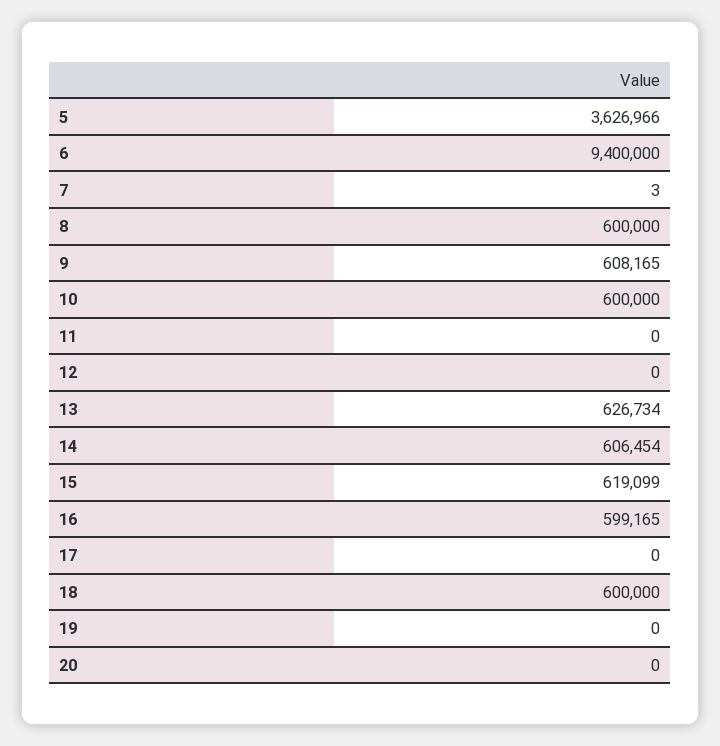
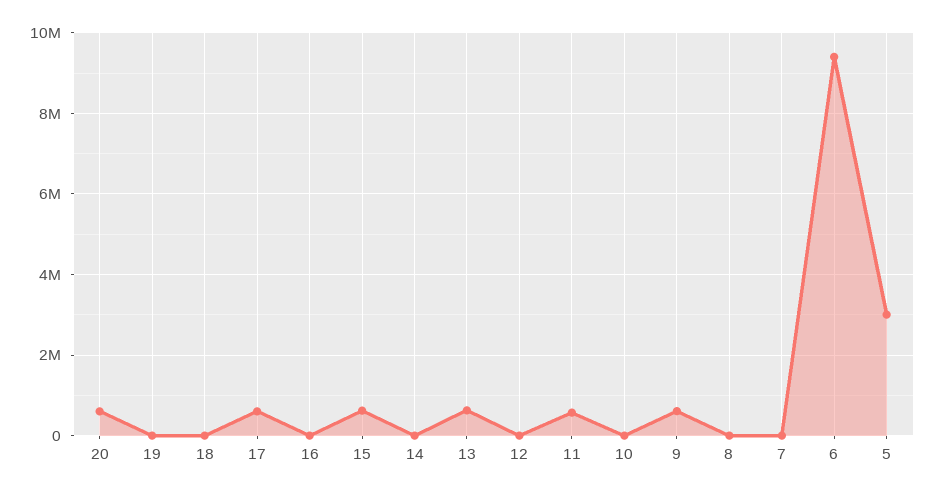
  {
-   "5": 3626966,
+   "5": 3000000,
    "6": 9400000,
    "7": 3,
-   "8": 600000,
+   "8": 0,
    "9": 608165,
-   "10": 600000,
+   "10": 0,
-   "11": 0,
+   "11": 600000,
    "12": 0,
    "13": 626734,
-   "14": 606454,
+   "14": 0,
    "15": 619099,
-   "16": 599165,
+   "16": 0,
-   "17": 0,
+   "17": 600000,
-   "18": 600000,
+   "18": 0,
    "19": 0,
-   "20": 0
+   "20": 600000
  }

